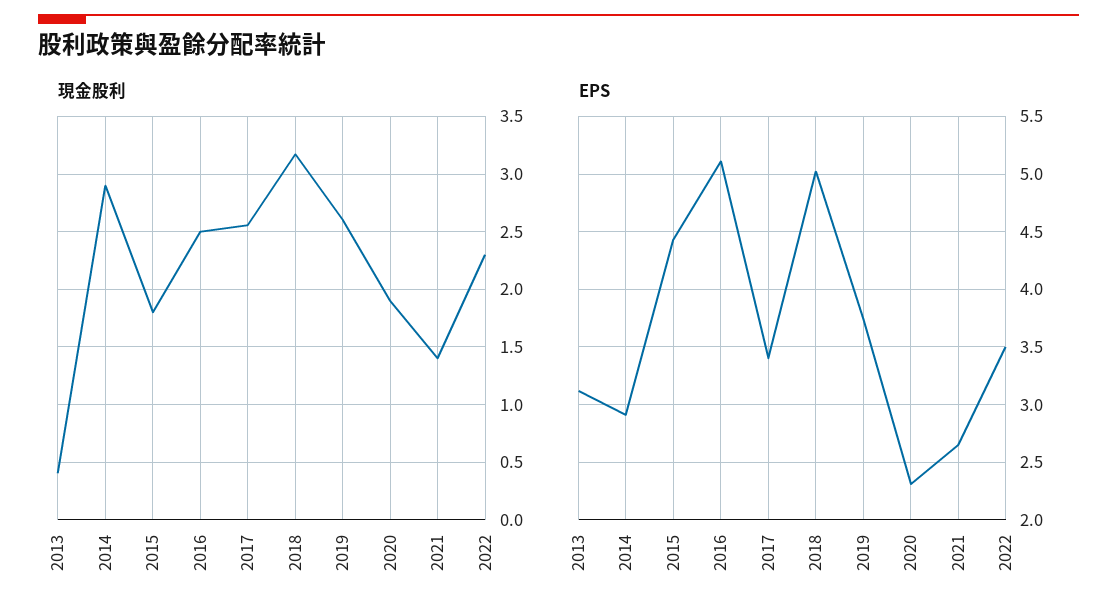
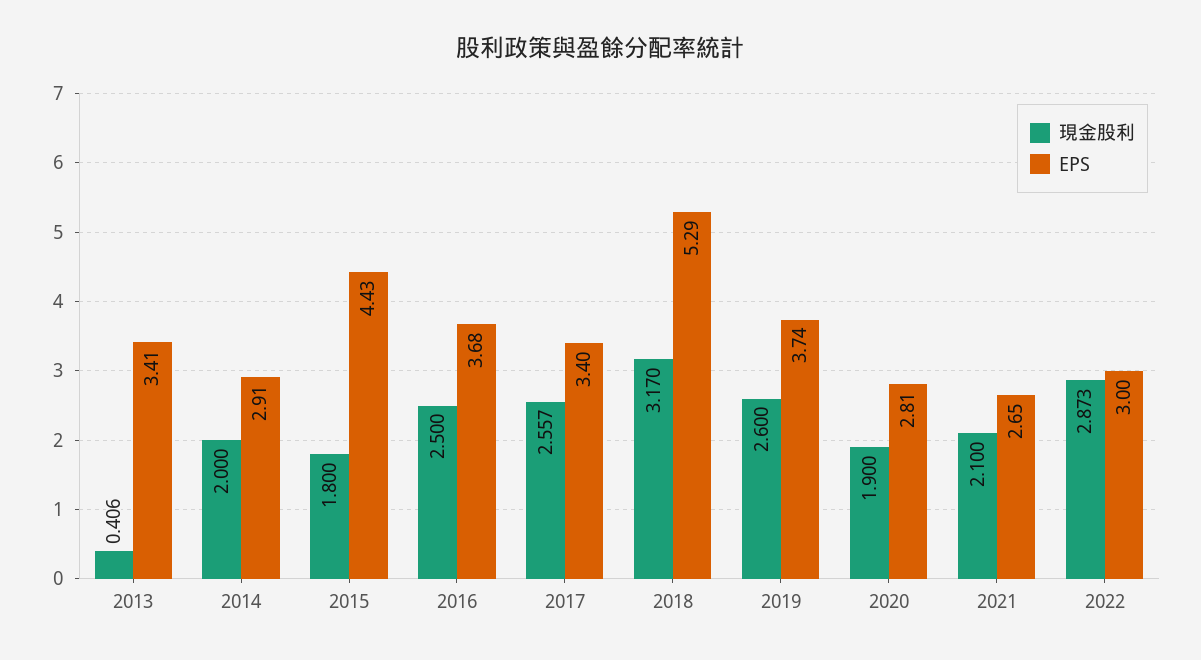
  {
    "現金股利": {
      "2013": 0.406,
-     "2014": 2.9,
+     "2014": 2,
      "2015": 1.8,
      "2016": 2.5,
      "2017": 2.557,
      "2018": 3.17,
      "2019": 2.6,
      "2020": 1.9,
-     "2021": 1.4,
+     "2021": 2.1,
-     "2022": 2.3
+     "2022": 2.873
    },
    "EPS": {
-     "2013": 3.1,
+     "2013": 3.41,
      "2014": 2.91,
      "2015": 4.43,
-     "2016": 5.1,
+     "2016": 3.68,
      "2017": 3.4,
-     "2018": 5,
+     "2018": 5.29,
      "2019": 3.74,
-     "2020": 2.3,
+     "2020": 2.81,
      "2021": 2.65,
-     "2022": 3.5
+     "2022": 3
    }
  }

